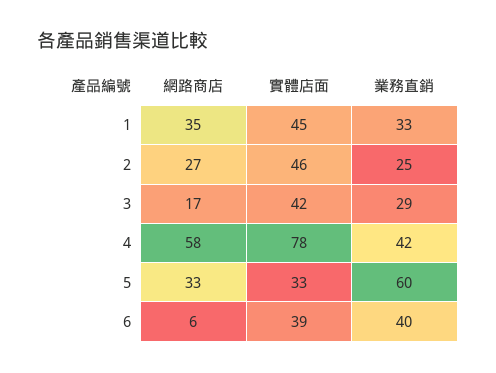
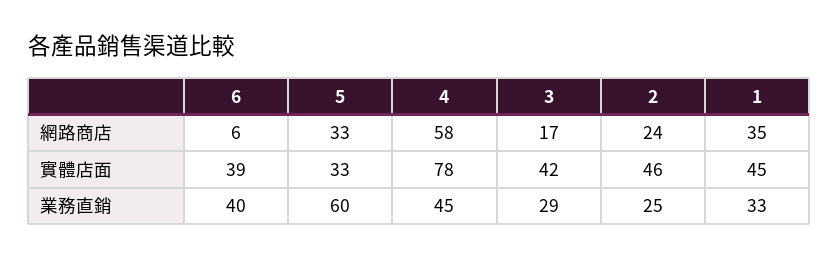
  {
    "網路商店": {
      "1": 35,
-     "2": 27,
+     "2": 24,
      "3": 17,
      "4": 58,
      "5": 33,
      "6": 6
    },
    "實體店面": {
      "1": 45,
      "2": 46,
      "3": 42,
      "4": 78,
      "5": 33,
      "6": 39
    },
    "業務直銷": {
      "1": 33,
      "2": 25,
      "3": 29,
-     "4": 42,
+     "4": 45,
      "5": 60,
      "6": 40
    }
  }

